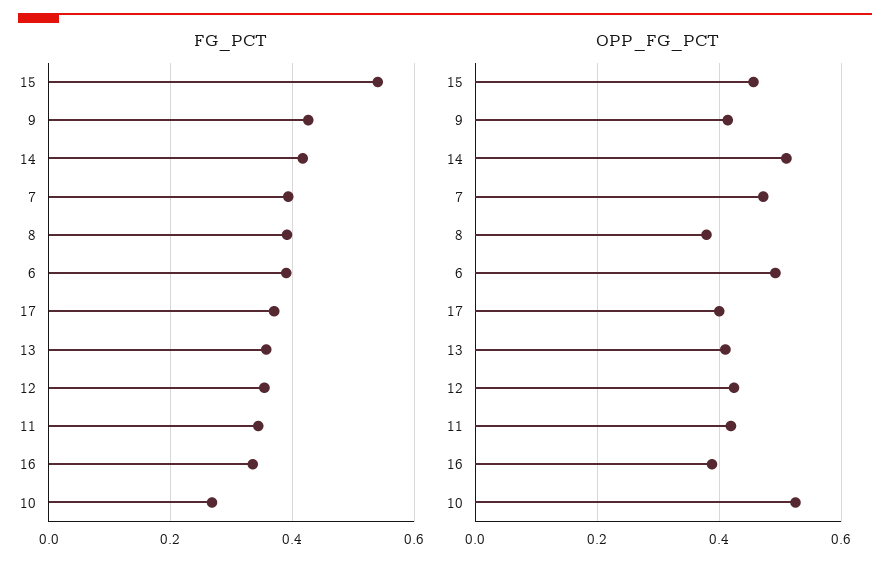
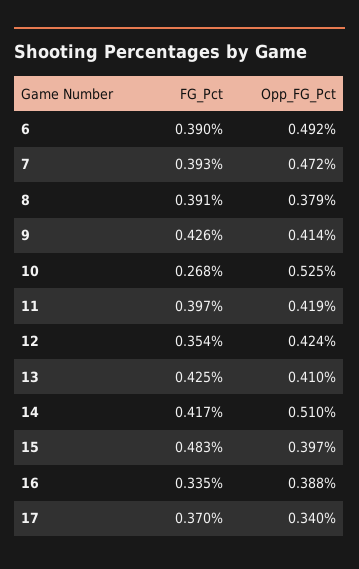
  {
    "FG_PCT": {
-     "15": 0.54,
+     "15": 0.483,
      "9": 0.426,
      "14": 0.417,
      "7": 0.393,
      "8": 0.391,
      "6": 0.39,
      "17": 0.37,
-     "13": 0.36,
+     "13": 0.425,
      "12": 0.354,
-     "11": 0.34,
+     "11": 0.397,
      "16": 0.335,
      "10": 0.268
    },
    "OPP_FG_PCT": {
-     "15": 0.46,
+     "15": 0.397,
      "9": 0.414,
      "14": 0.51,
      "7": 0.472,
      "8": 0.379,
      "6": 0.492,
-     "17": 0.4,
+     "17": 0.34,
      "13": 0.41,
      "12": 0.424,
      "11": 0.419,
      "16": 0.388,
      "10": 0.525
    }
  }

